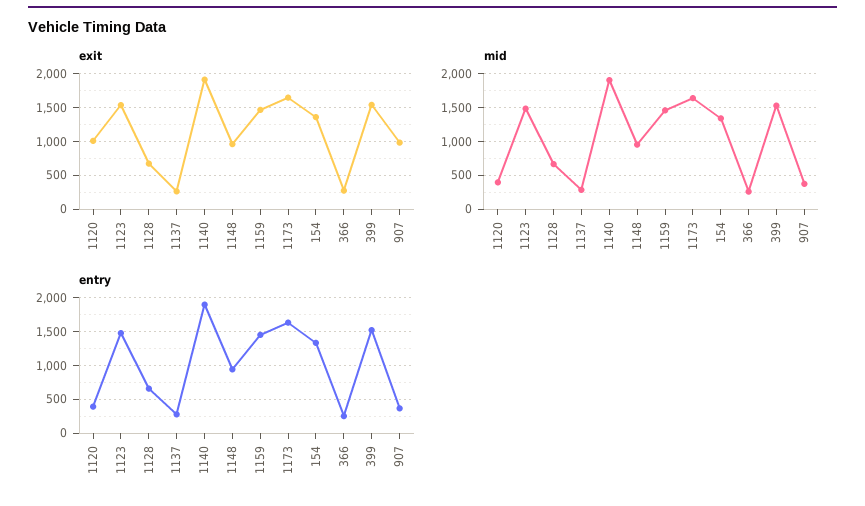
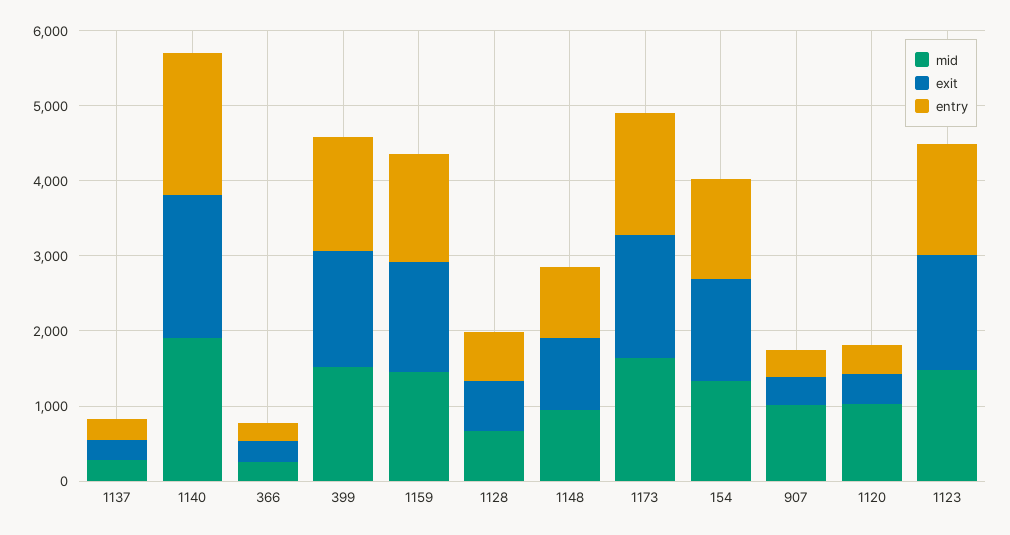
  {
    "exit": {
-     "1120": 1000,
+     "1120": 400,
      "1123": 1500,
      "1128": 700,
      "1137": 300,
      "1140": 1900,
      "1148": 1000,
      "1159": 1500,
      "1173": 1600,
      "154": 1400,
      "366": 300,
      "399": 1500,
-     "907": 1000
+     "907": 400
    },
    "mid": {
-     "1120": 400,
+     "1120": 1000,
      "1123": 1500,
      "1128": 700,
      "1137": 300,
      "1140": 1900,
      "1148": 900,
      "1159": 1500,
      "1173": 1600,
      "154": 1300,
      "366": 300,
      "399": 1500,
-     "907": 400
+     "907": 1000
    },
    "entry": {
      "1120": 400,
      "1123": 1500,
      "1128": 700,
      "1137": 300,
      "1140": 1900,
      "1148": 900,
      "1159": 1400,
      "1173": 1600,
      "154": 1300,
      "366": 300,
      "399": 1500,
      "907": 400
    }
  }

